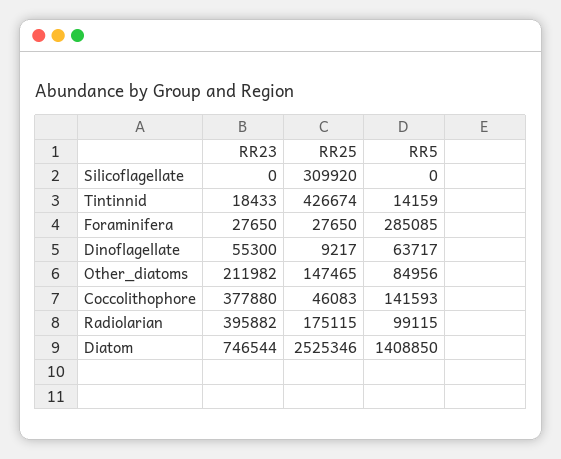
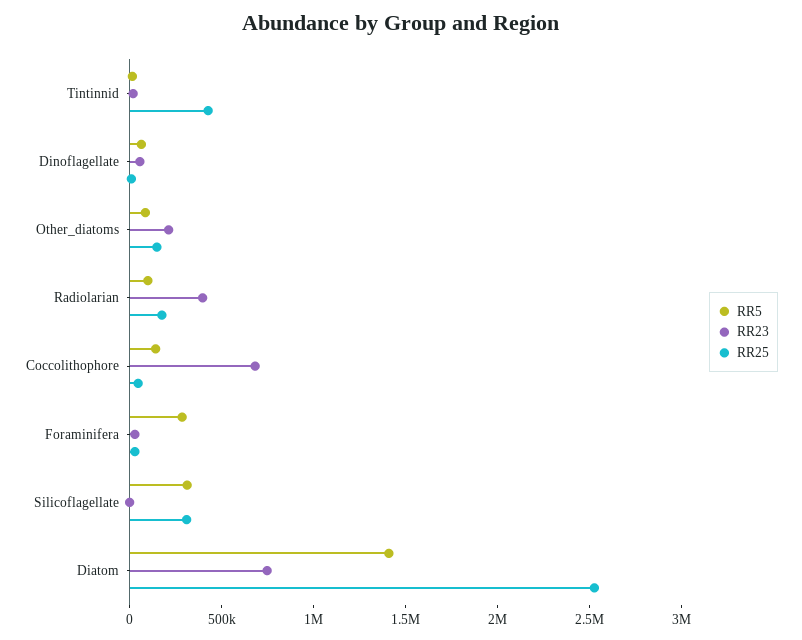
  {
    "RR23": {
      "Silicoflagellate": 0,
      "Tintinnid": 18433,
      "Foraminifera": 27650,
      "Dinoflagellate": 55300,
      "Other_diatoms": 211982,
-     "Coccolithophore": 377880,
+     "Coccolithophore": 700000,
      "Radiolarian": 395882,
      "Diatom": 746544
    },
    "RR25": {
      "Silicoflagellate": 309920,
      "Tintinnid": 426674,
      "Foraminifera": 27650,
      "Dinoflagellate": 9217,
      "Other_diatoms": 147465,
      "Coccolithophore": 46083,
      "Radiolarian": 175115,
      "Diatom": 2525346
    },
    "RR5": {
-     "Silicoflagellate": 0,
+     "Silicoflagellate": 300000,
      "Tintinnid": 14159,
      "Foraminifera": 285085,
      "Dinoflagellate": 63717,
      "Other_diatoms": 84956,
      "Coccolithophore": 141593,
      "Radiolarian": 99115,
      "Diatom": 1408850
    }
  }

